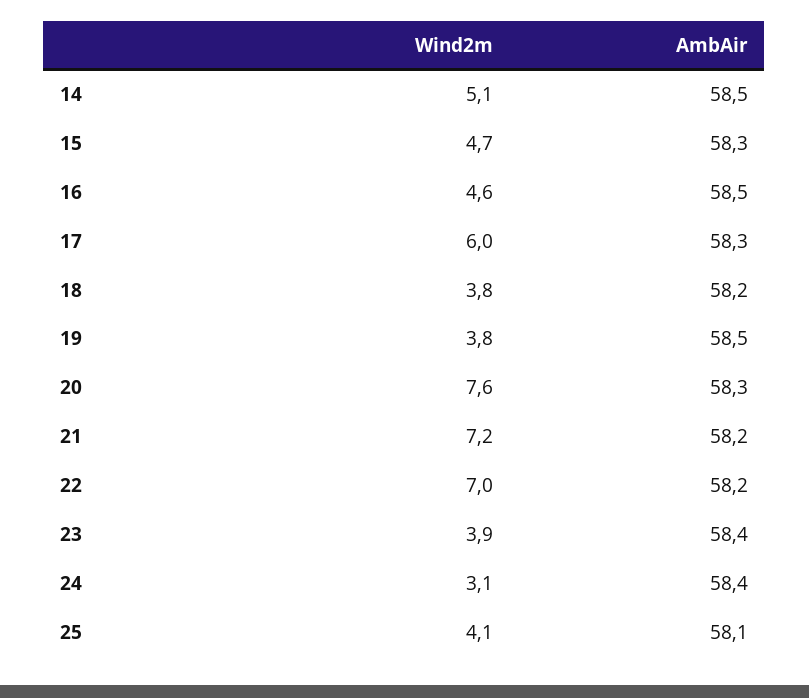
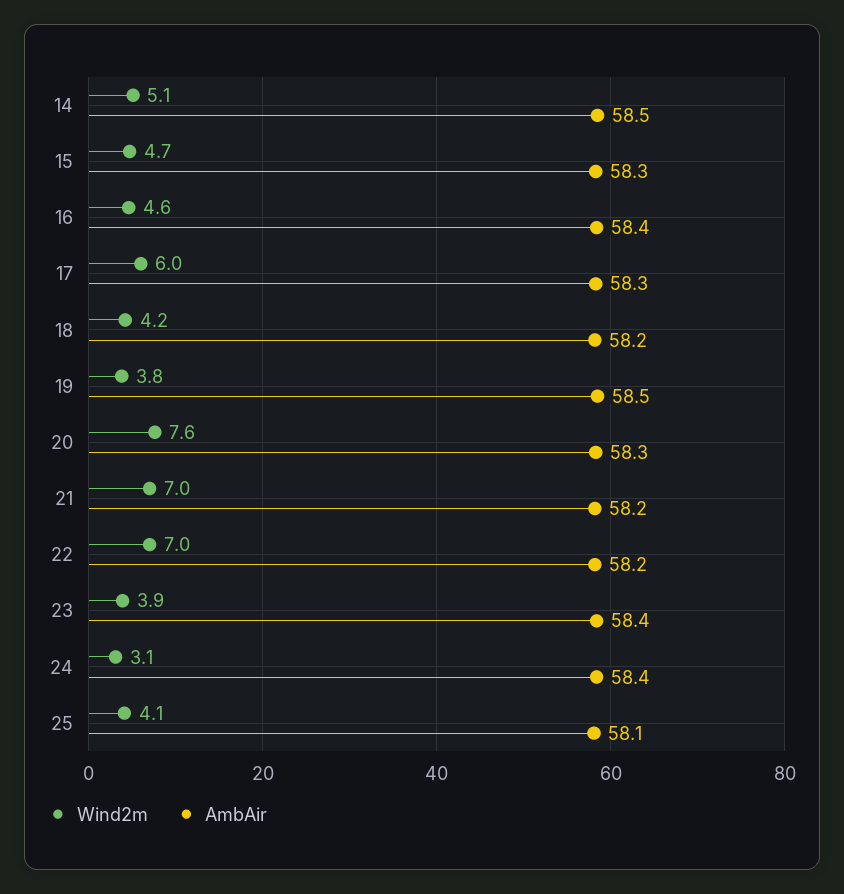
  {
    "Wind2m": {
      "14": 5.1,
      "15": 4.7,
      "16": 4.6,
      "17": 6,
-     "18": 3.8,
+     "18": 4.2,
      "19": 3.8,
      "20": 7.6,
-     "21": 7.2,
+     "21": 7,
      "22": 7,
      "23": 3.9,
      "24": 3.1,
      "25": 4.1
    },
    "AmbAir": {
      "14": 58.5,
      "15": 58.3,
-     "16": 58.5,
+     "16": 58.4,
      "17": 58.3,
      "18": 58.2,
      "19": 58.5,
      "20": 58.3,
      "21": 58.2,
      "22": 58.2,
      "23": 58.4,
      "24": 58.4,
      "25": 58.1
    }
  }

